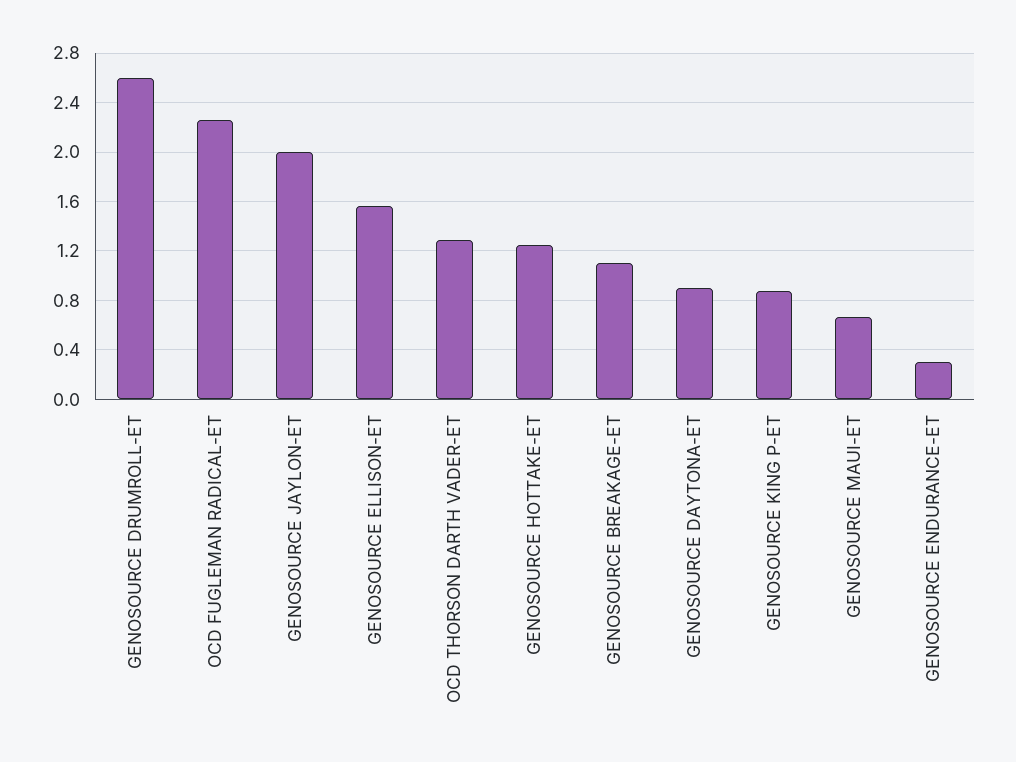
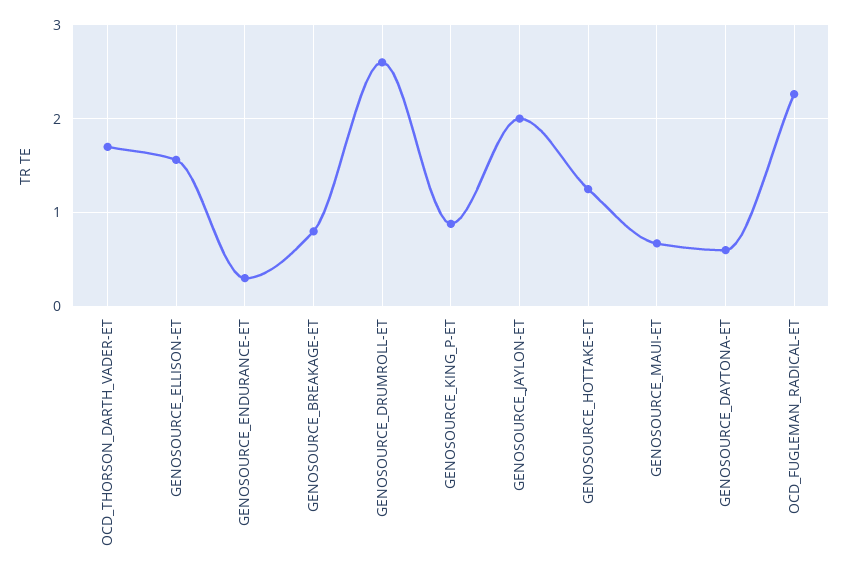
  {
    "GENOSOURCE DRUMROLL-ET": 2.6,
    "OCD FUGLEMAN RADICAL-ET": 2.25,
    "GENOSOURCE JAYLON-ET": 2,
    "GENOSOURCE ELLISON-ET": 1.55,
-   "OCD THORSON DARTH VADER-ET": 1.3,
+   "OCD THORSON DARTH VADER-ET": 1.7,
    "GENOSOURCE HOTTAKE-ET": 1.25,
-   "GENOSOURCE BREAKAGE-ET": 1.1,
+   "GENOSOURCE BREAKAGE-ET": 0.8,
-   "GENOSOURCE DAYTONA-ET": 0.9,
+   "GENOSOURCE DAYTONA-ET": 0.6,
    "GENOSOURCE KING P-ET": 0.9,
    "GENOSOURCE MAUI-ET": 0.65,
    "GENOSOURCE ENDURANCE-ET": 0.3
  }

